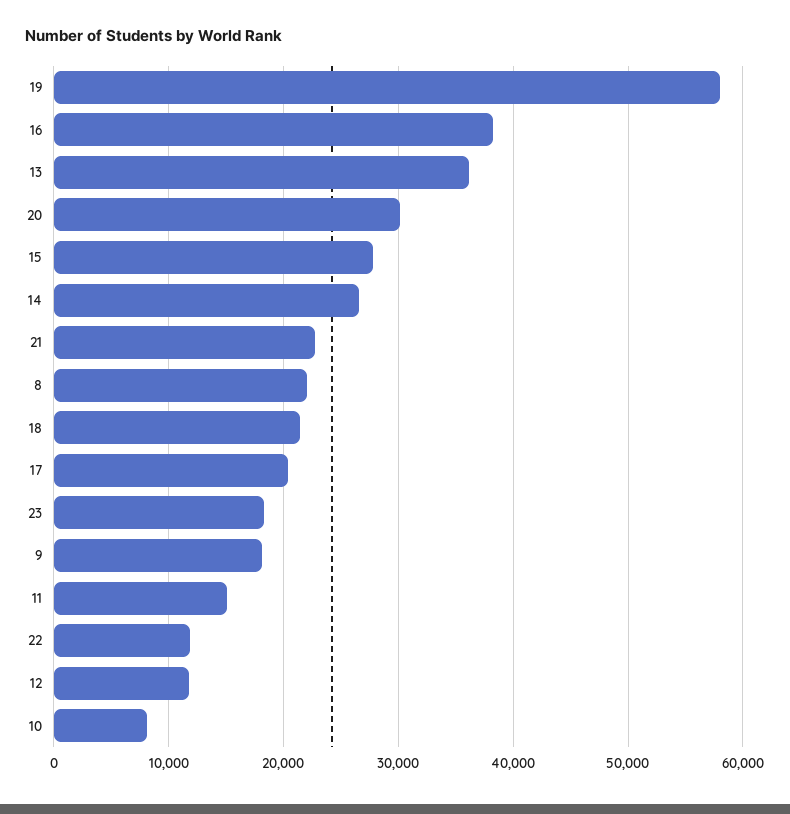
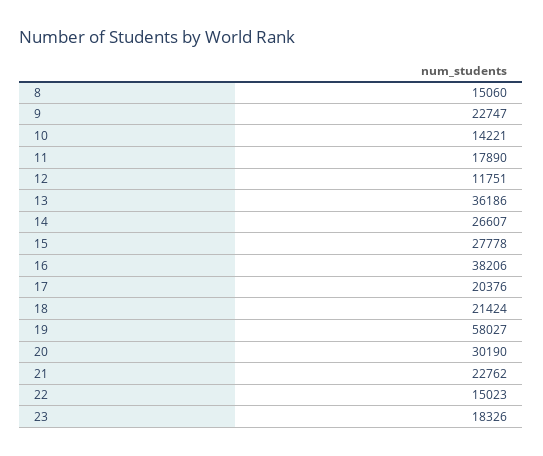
  {
    "19": 58027,
    "16": 38206,
    "13": 36186,
    "20": 30190,
    "15": 27778,
    "14": 26607,
    "21": 22762,
-   "8": 22000,
+   "8": 15060,
    "18": 21424,
    "17": 20376,
    "23": 18326,
-   "9": 18000,
+   "9": 22747,
-   "11": 15000,
+   "11": 17890,
-   "22": 12000,
+   "22": 15023,
    "12": 11751,
-   "10": 8000
+   "10": 14221
  }

